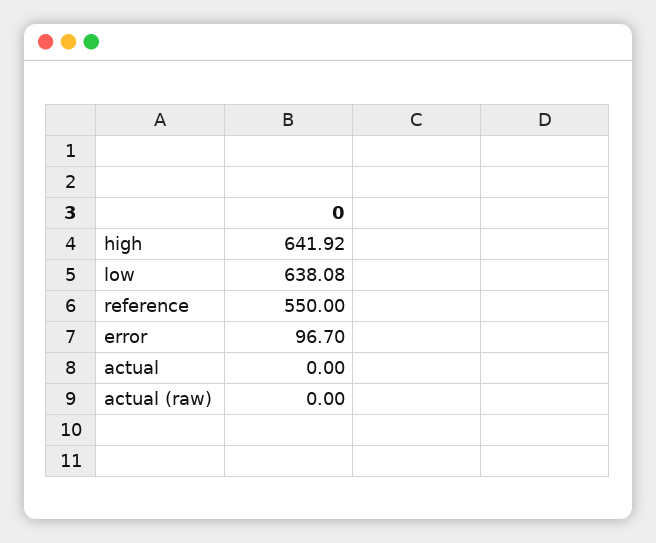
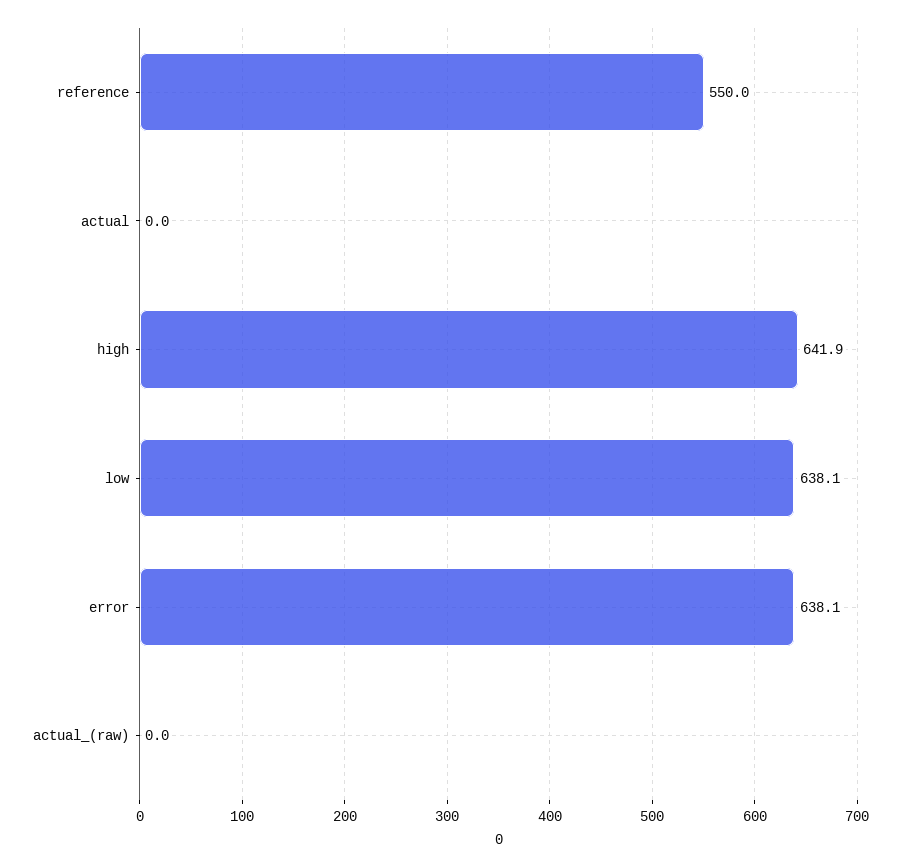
  {
    "high": 641.92,
    "low": 638.08,
    "reference": 550,
-   "error": 96.7,
+   "error": 638.1,
    "actual": 0,
    "actual (raw)": 0
  }

